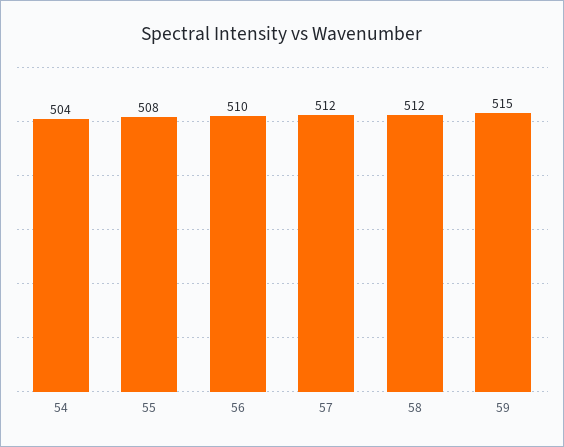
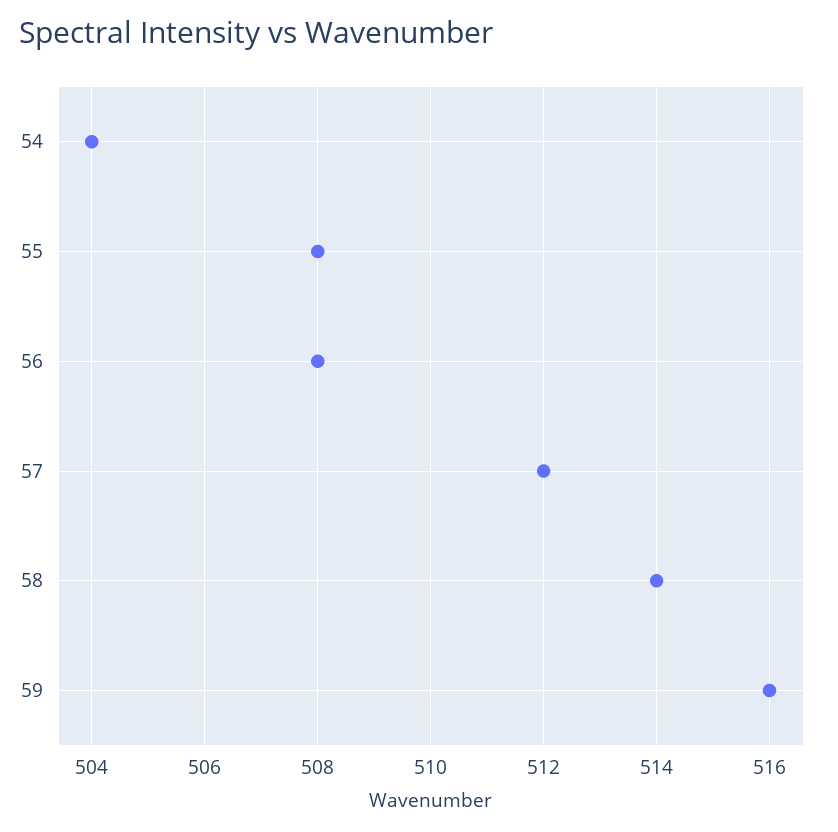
  {
    "54": 504,
    "55": 508,
-   "56": 510,
+   "56": 508,
    "57": 512,
-   "58": 512,
+   "58": 514,
-   "59": 515
+   "59": 516
  }

